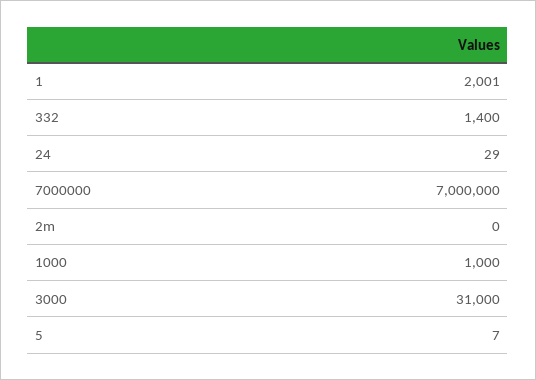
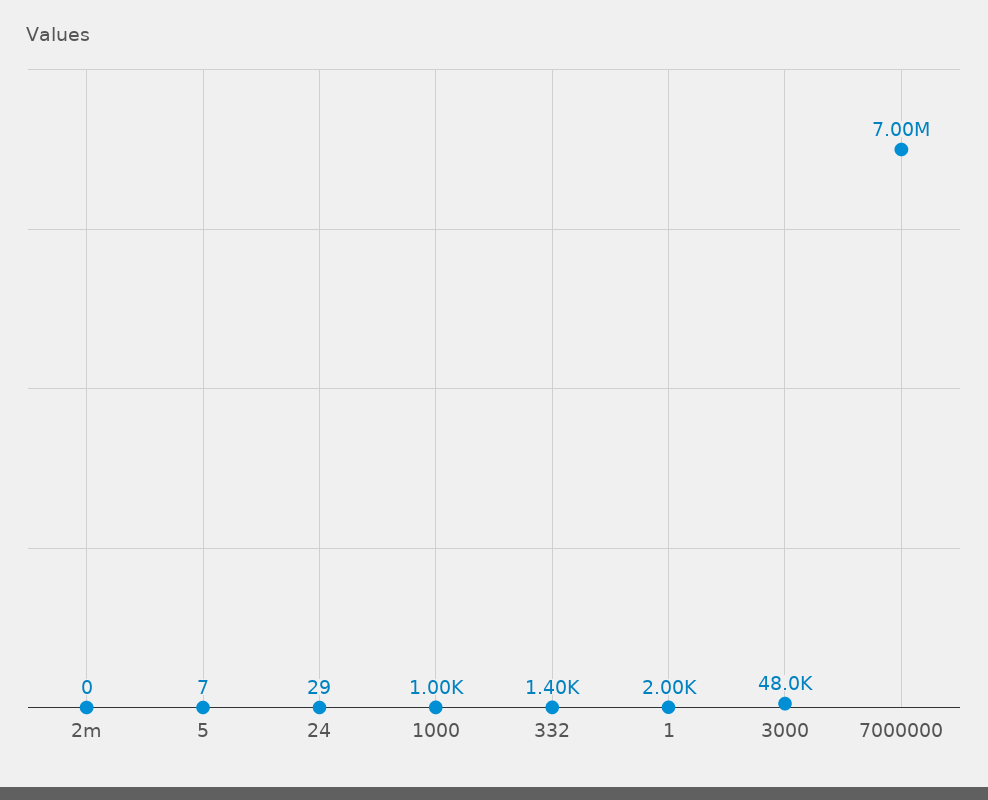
  {
    "1": 2001,
    "332": 1400,
    "24": 29,
    "7000000": 7000000,
    "2m": 0,
    "1000": 1000,
-   "3000": 31000,
+   "3000": 48000,
    "5": 7
  }

